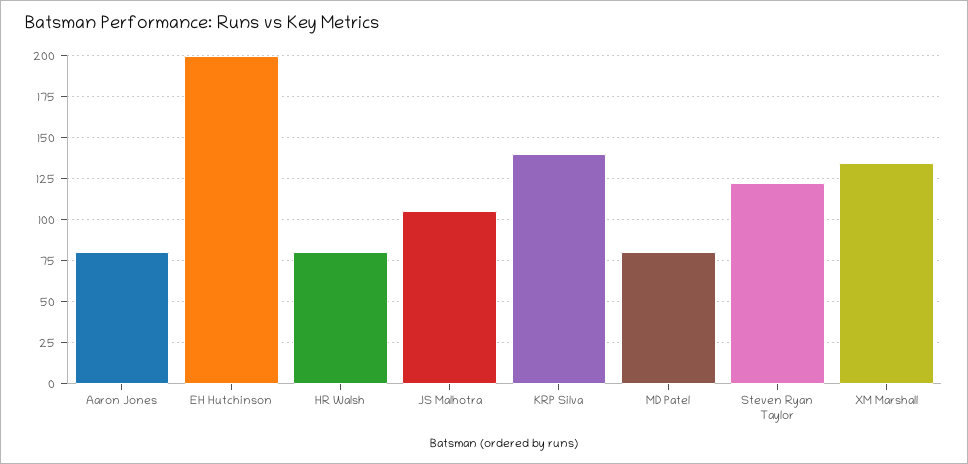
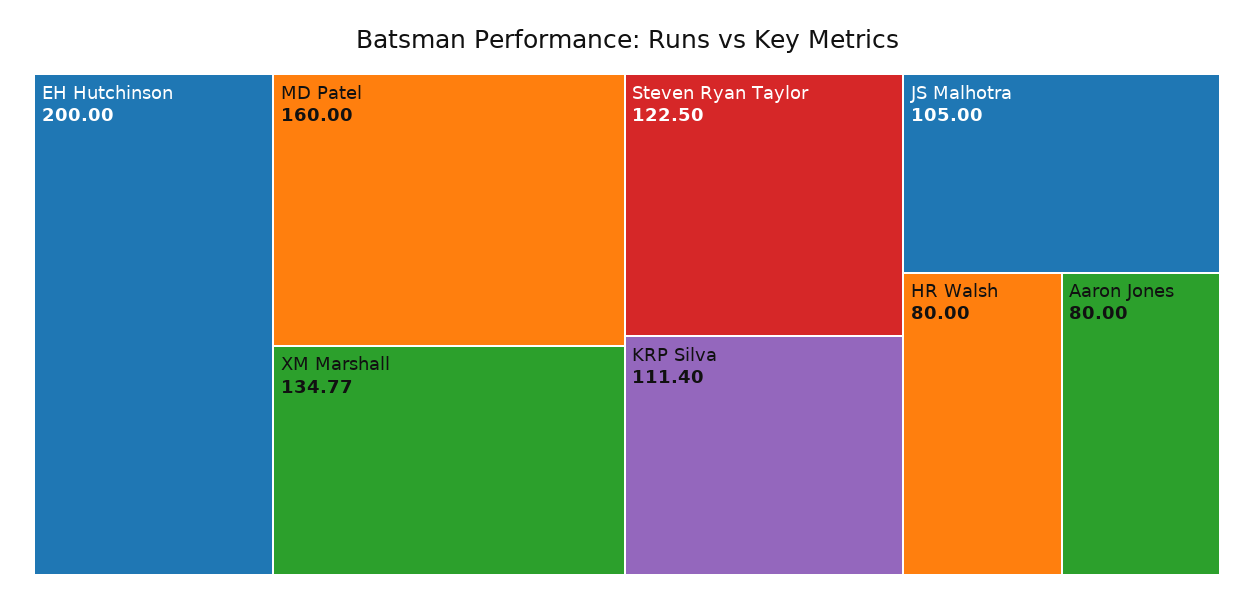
  {
    "Aaron Jones": 80,
    "EH Hutchinson": 200,
    "HR Walsh": 80,
    "JS Malhotra": 105,
-   "KRP Silva": 140,
+   "KRP Silva": 111.4,
-   "MD Patel": 80,
+   "MD Patel": 160,
    "Steven Ryan Taylor": 122.5,
    "XM Marshall": 134.77
  }

